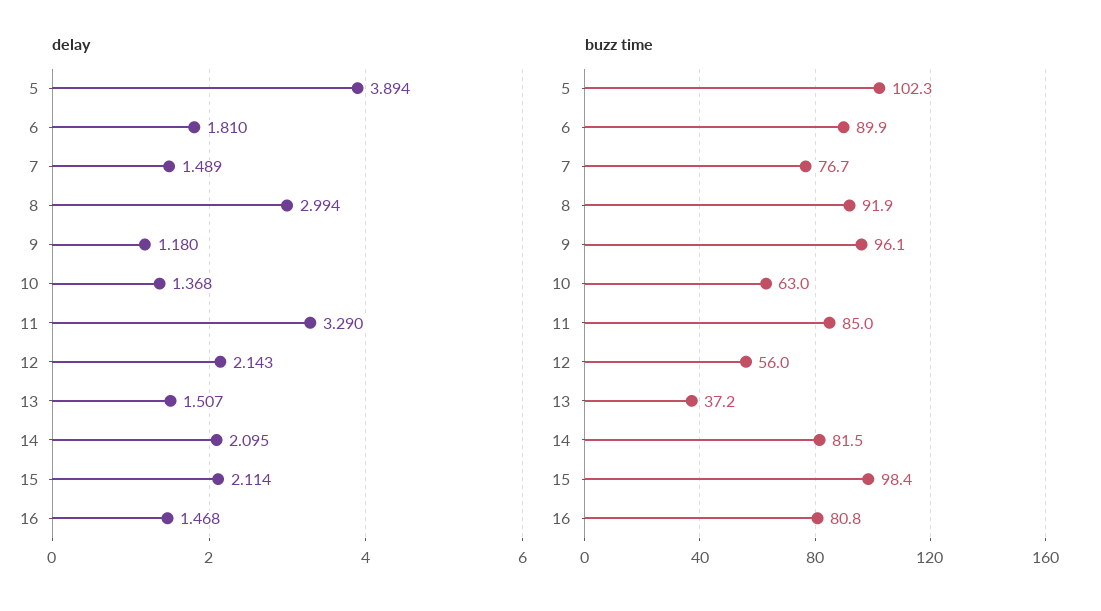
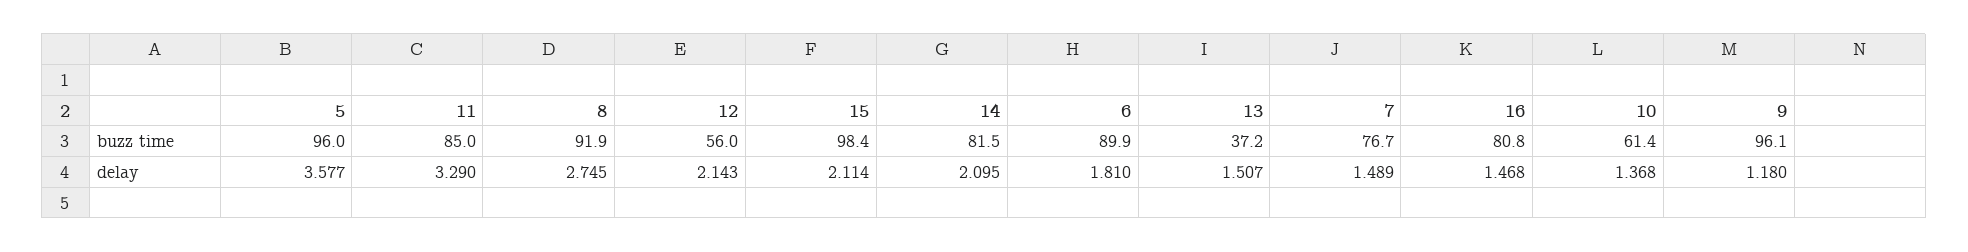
  {
    "delay": {
-     "5": 3.894,
+     "5": 3.577,
      "6": 1.81,
      "7": 1.489,
-     "8": 2.994,
+     "8": 2.745,
      "9": 1.18,
      "10": 1.368,
      "11": 3.29,
      "12": 2.143,
      "13": 1.507,
      "14": 2.095,
      "15": 2.114,
      "16": 1.468
    },
    "buzz time": {
-     "5": 102.3,
+     "5": 96,
      "6": 89.9,
      "7": 76.7,
      "8": 91.9,
      "9": 96.1,
-     "10": 63,
+     "10": 61.4,
      "11": 85,
      "12": 56,
      "13": 37.2,
      "14": 81.5,
      "15": 98.4,
      "16": 80.8
    }
  }

